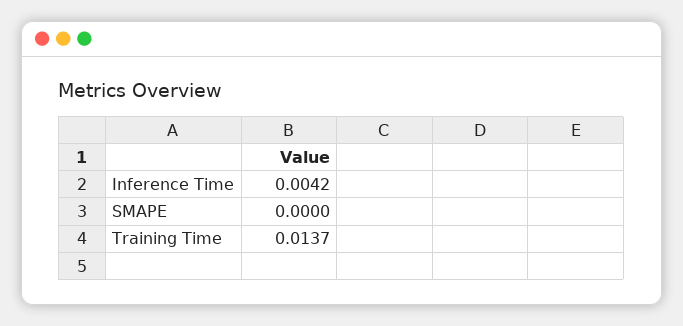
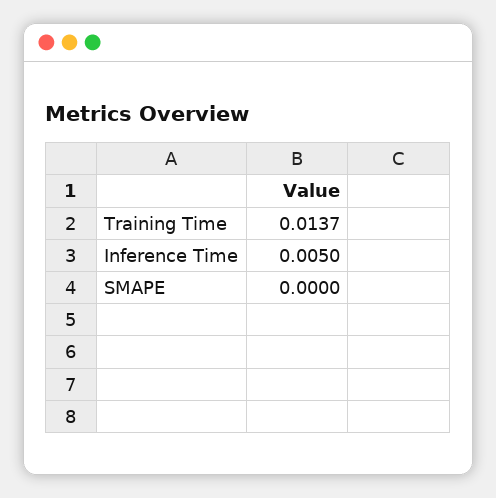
  {
-   "Inference Time": 0.0042,
+   "Inference Time": 0.005,
    "SMAPE": 0,
    "Training Time": 0.0137
  }

